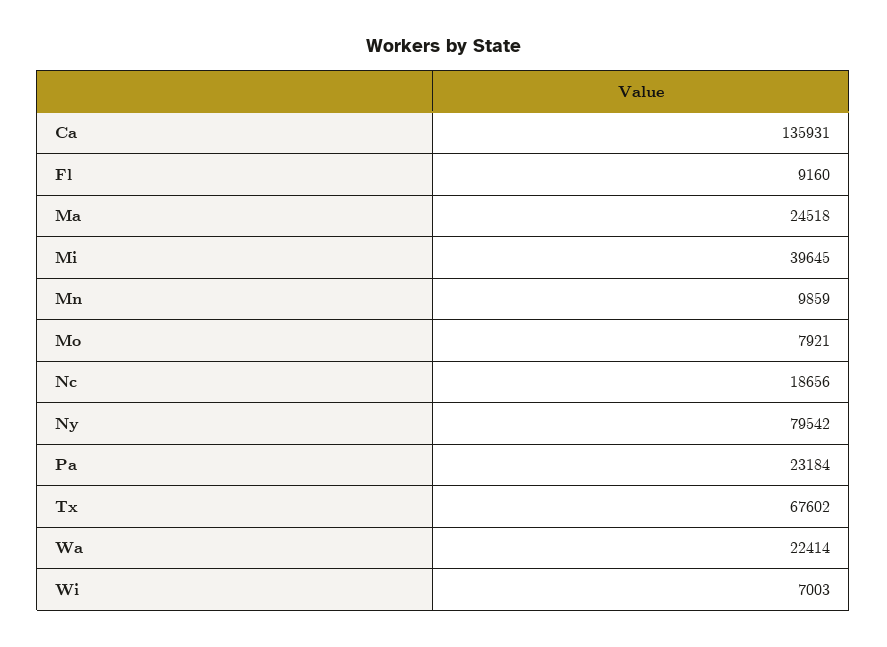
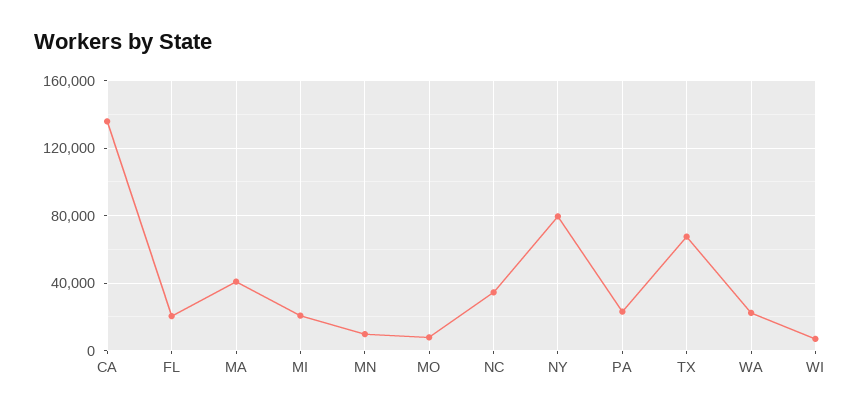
  {
    "Ca": 135931,
-   "Fl": 9160,
+   "Fl": 20000,
-   "Ma": 24518,
+   "Ma": 40000,
-   "Mi": 39645,
+   "Mi": 20000,
    "Mn": 9859,
    "Mo": 7921,
-   "Nc": 18656,
+   "Nc": 35000,
    "Ny": 79542,
    "Pa": 23184,
    "Tx": 67602,
    "Wa": 22414,
    "Wi": 7003
  }

